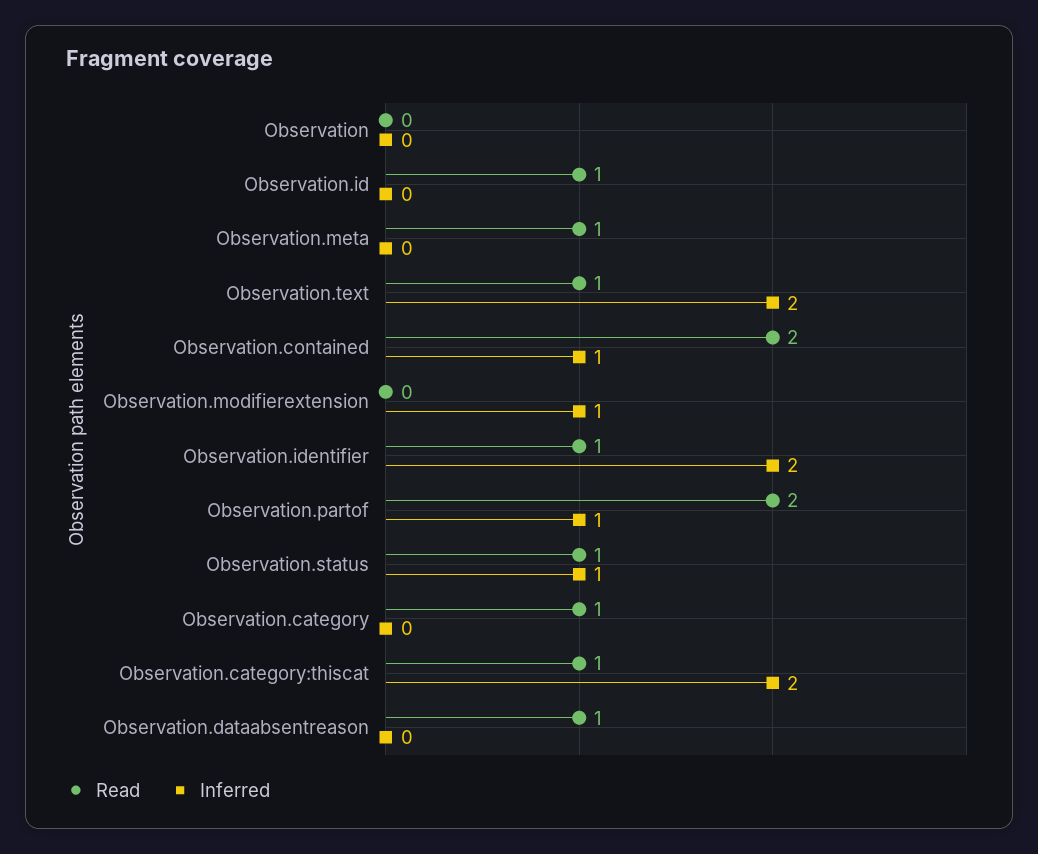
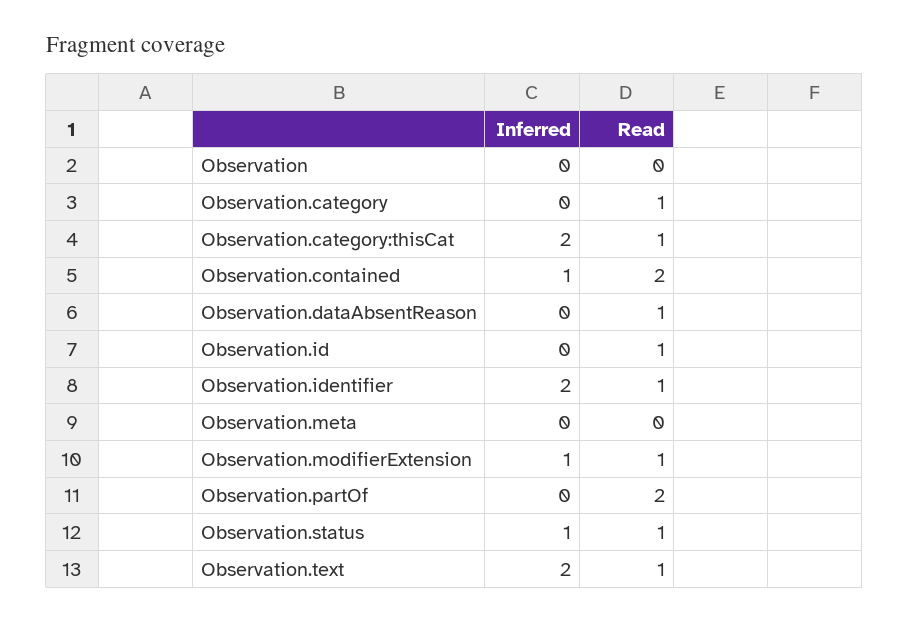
  {
    "Read": {
      "Observation": 0,
      "Observation.id": 1,
-     "Observation.meta": 1,
+     "Observation.meta": 0,
      "Observation.text": 1,
      "Observation.contained": 2,
-     "Observation.modifierextension": 0,
+     "Observation.modifierextension": 1,
      "Observation.identifier": 1,
      "Observation.partof": 2,
      "Observation.status": 1,
      "Observation.category": 1,
      "Observation.category:thiscat": 1,
      "Observation.dataabsentreason": 1
    },
    "Inferred": {
      "Observation": 0,
      "Observation.id": 0,
      "Observation.meta": 0,
      "Observation.text": 2,
      "Observation.contained": 1,
      "Observation.modifierextension": 1,
      "Observation.identifier": 2,
-     "Observation.partof": 1,
+     "Observation.partof": 0,
      "Observation.status": 1,
      "Observation.category": 0,
      "Observation.category:thiscat": 2,
      "Observation.dataabsentreason": 0
    }
  }

